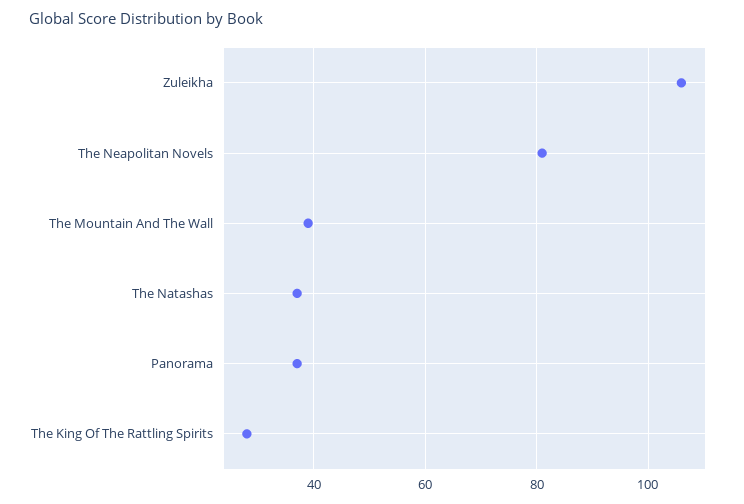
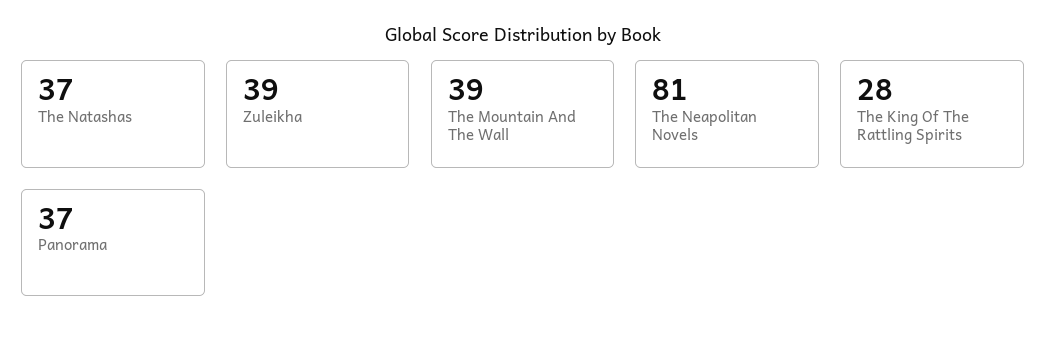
  {
-   "Zuleikha": 105,
+   "Zuleikha": 39,
    "The Neapolitan Novels": 81,
    "The Mountain And The Wall": 39,
    "The Natashas": 37,
    "Panorama": 37,
    "The King Of The Rattling Spirits": 28
  }

